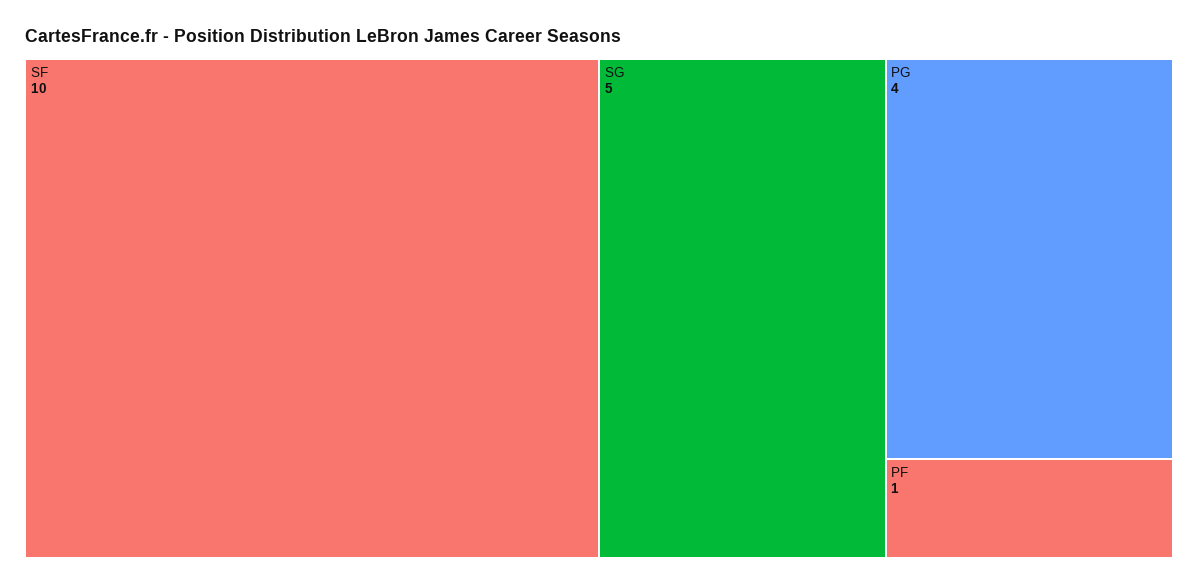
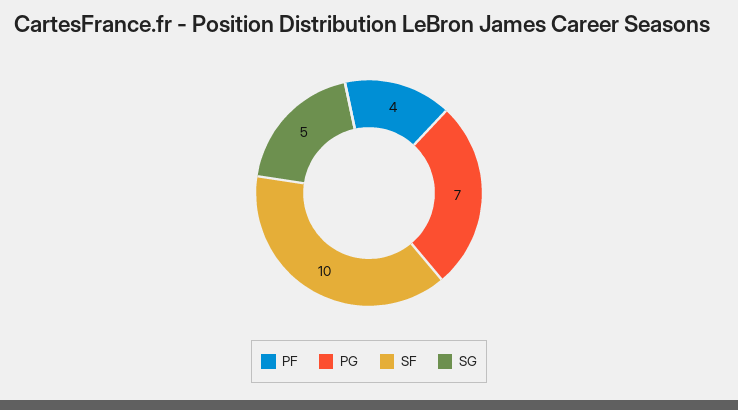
  {
    "SF": 10,
    "SG": 5,
-   "PG": 4,
+   "PG": 7,
-   "PF": 1
+   "PF": 4
  }

